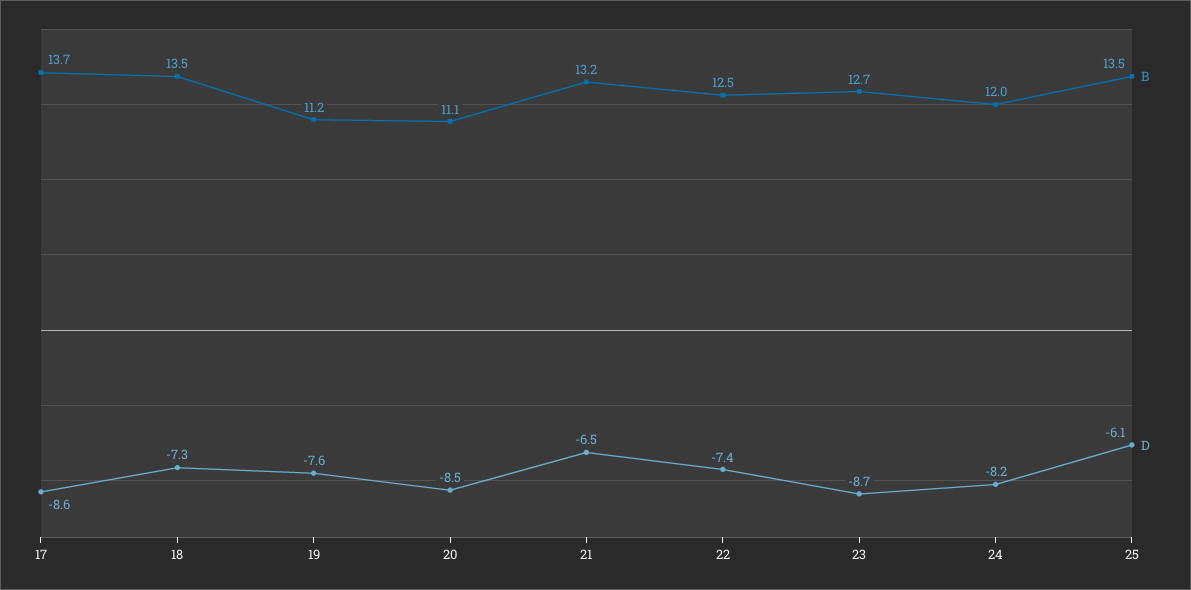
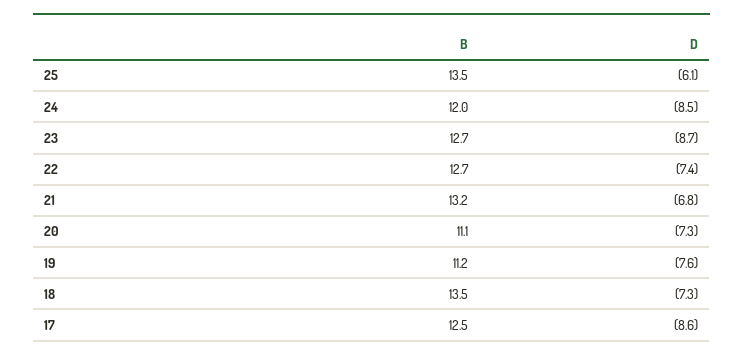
  {
    "B": {
-     "17": 13.7,
+     "17": 12.5,
      "18": 13.5,
      "19": 11.2,
      "20": 11.1,
      "21": 13.2,
-     "22": 12.5,
+     "22": 12.7,
      "23": 12.7,
      "24": 12,
      "25": 13.5
    },
    "D": {
      "17": -8.6,
      "18": -7.3,
      "19": -7.6,
-     "20": -8.5,
+     "20": -7.3,
-     "21": -6.5,
+     "21": -6.8,
      "22": -7.4,
      "23": -8.7,
-     "24": -8.2,
+     "24": -8.5,
      "25": -6.1
    }
  }

